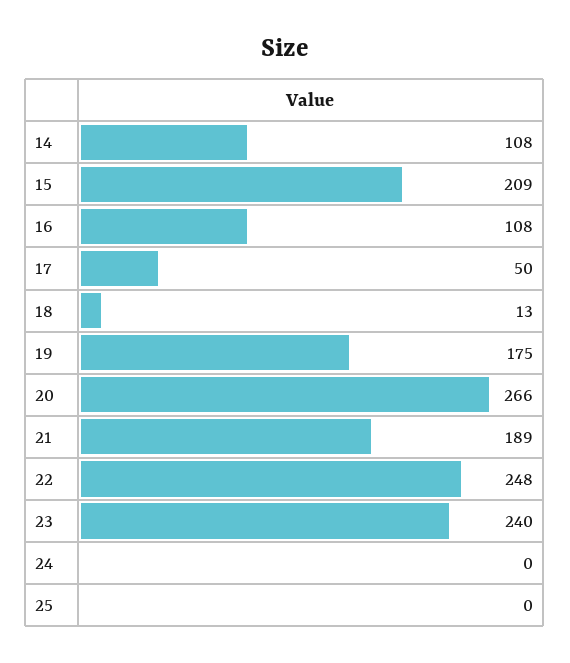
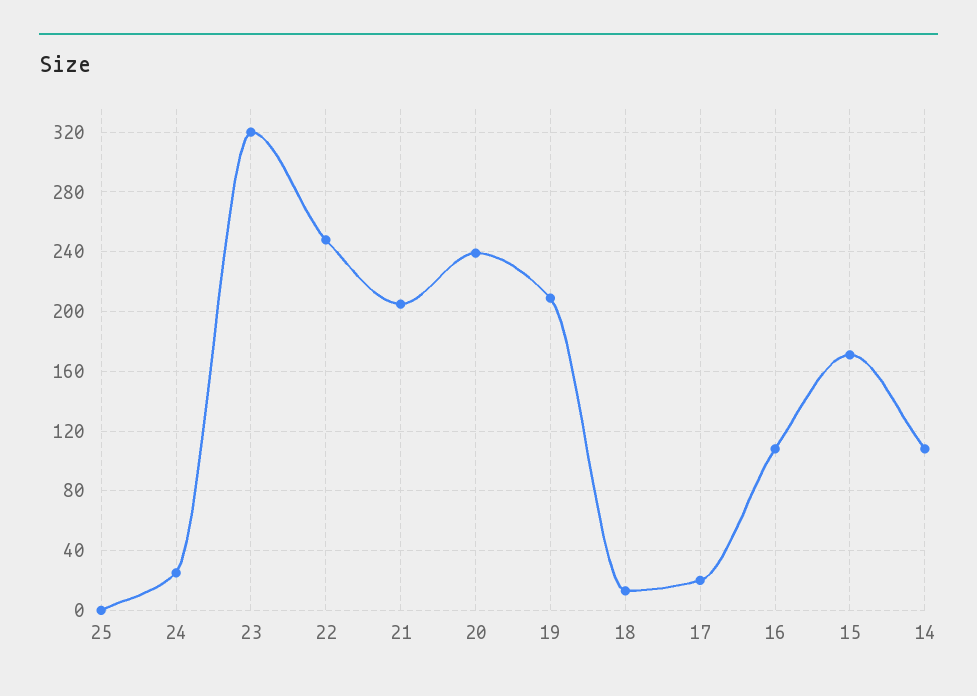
  {
    "14": 108,
-   "15": 209,
+   "15": 170,
    "16": 108,
-   "17": 50,
+   "17": 20,
    "18": 13,
-   "19": 175,
+   "19": 210,
-   "20": 266,
+   "20": 240,
-   "21": 189,
+   "21": 205,
    "22": 248,
-   "23": 240,
+   "23": 320,
-   "24": 0,
+   "24": 25,
    "25": 0
  }

